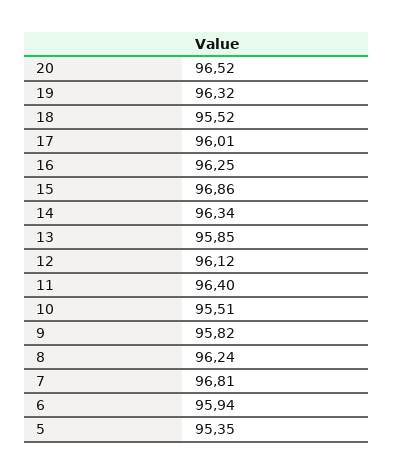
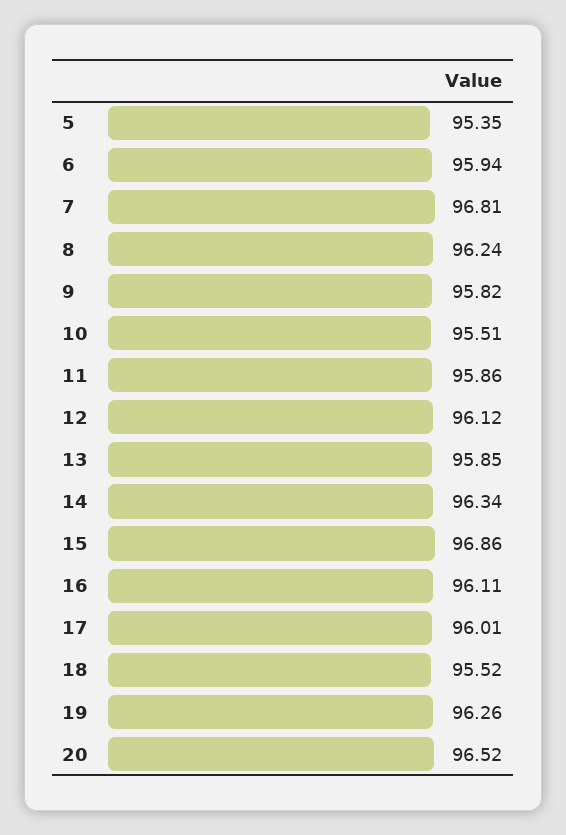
  {
    "20": 96.52,
-   "19": 96.32,
+   "19": 96.26,
    "18": 95.52,
    "17": 96.01,
-   "16": 96.25,
+   "16": 96.11,
    "15": 96.86,
    "14": 96.34,
    "13": 95.85,
    "12": 96.12,
-   "11": 96.4,
+   "11": 95.86,
    "10": 95.51,
    "9": 95.82,
    "8": 96.24,
    "7": 96.81,
    "6": 95.94,
    "5": 95.35
  }

